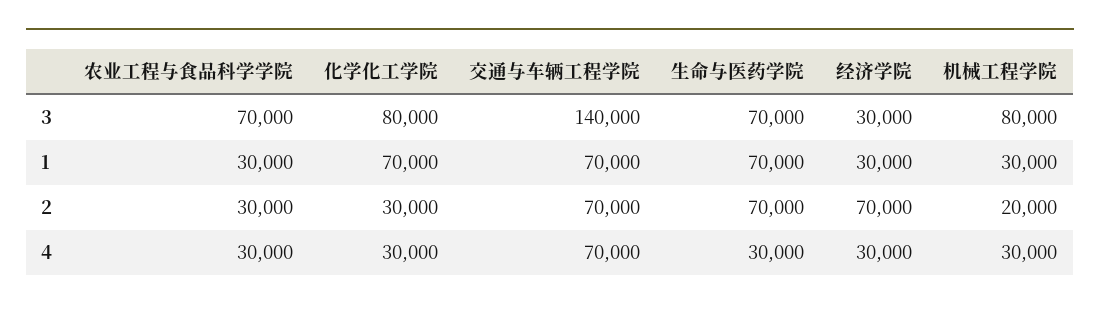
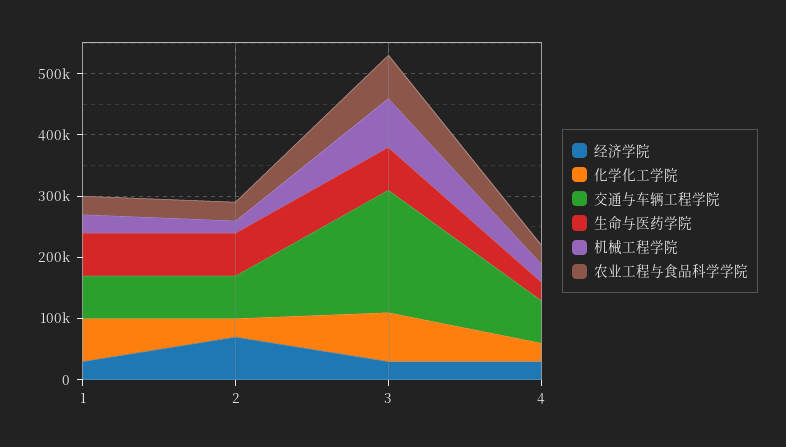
  {
    "农业工程与食品科学学院": {
      "3": 70000,
      "1": 30000,
      "2": 30000,
      "4": 30000
    },
    "化学化工学院": {
      "3": 80000,
      "1": 70000,
      "2": 30000,
      "4": 30000
    },
    "交通与车辆工程学院": {
-     "3": 140000,
+     "3": 200000,
      "1": 70000,
      "2": 70000,
      "4": 70000
    },
    "生命与医药学院": {
      "3": 70000,
      "1": 70000,
      "2": 70000,
      "4": 30000
    },
    "经济学院": {
      "3": 30000,
      "1": 30000,
      "2": 70000,
      "4": 30000
    },
    "机械工程学院": {
      "3": 80000,
      "1": 30000,
      "2": 20000,
      "4": 30000
    }
  }

